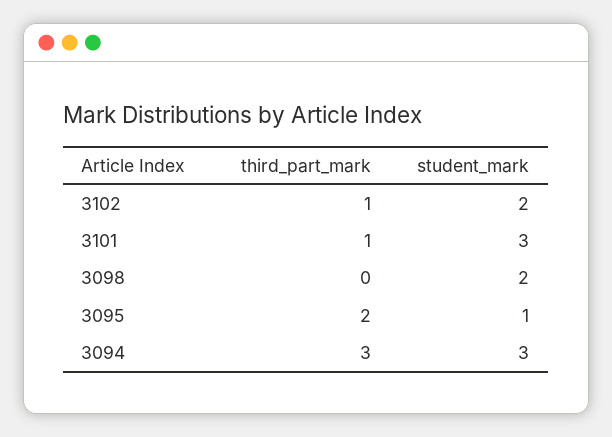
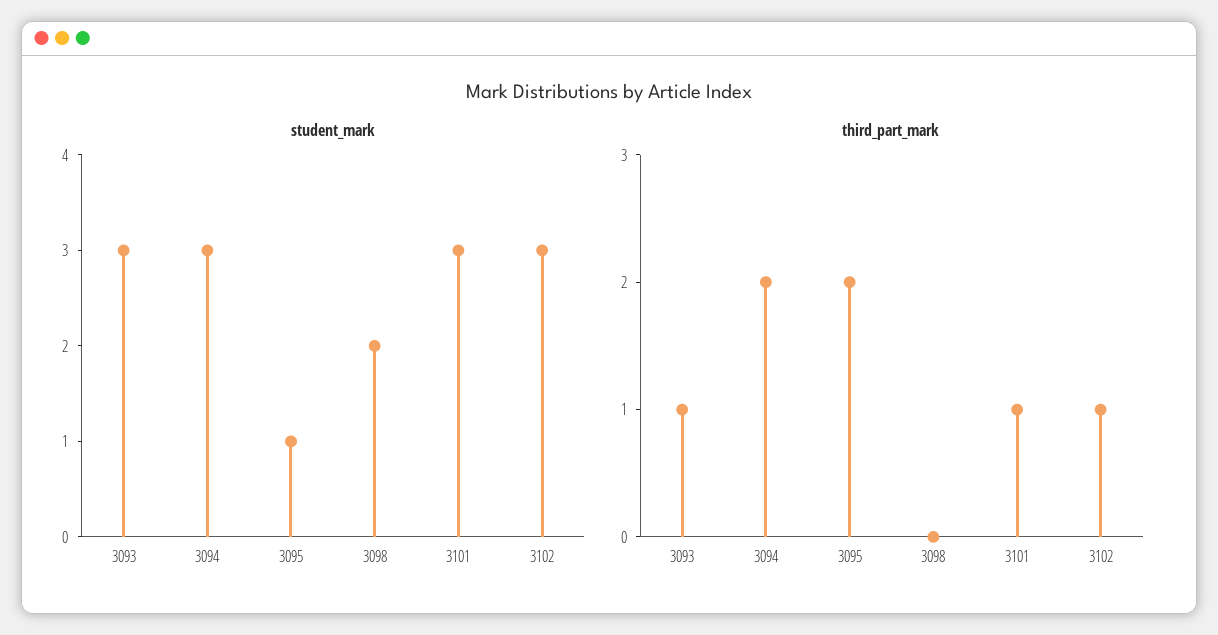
  {
    "third_part_mark": {
      "3102": 1,
      "3101": 1,
      "3098": 0,
      "3095": 2,
-     "3094": 3
+     "3094": 2,
+     "3093": 1
    },
    "student_mark": {
-     "3102": 2,
+     "3102": 3,
      "3101": 3,
      "3098": 2,
      "3095": 1,
-     "3094": 3
+     "3094": 3,
+     "3093": 3
    }
  }

